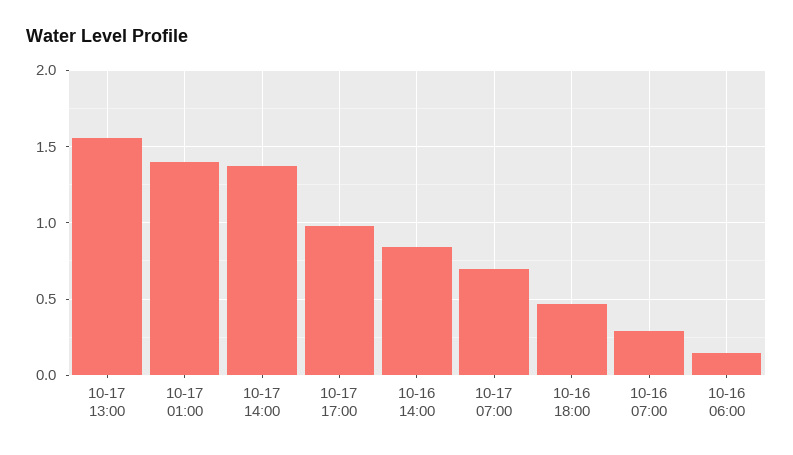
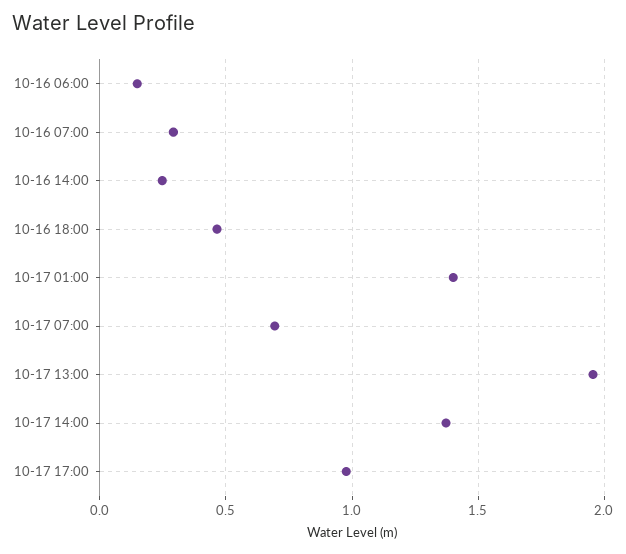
  {
-   "10-17 13:00": 1.55,
+   "10-17 13:00": 1.95,
    "10-17 01:00": 1.4,
    "10-17 14:00": 1.35,
    "10-17 17:00": 1,
-   "10-16 14:00": 0.85,
+   "10-16 14:00": 0.25,
    "10-17 07:00": 0.7,
    "10-16 18:00": 0.45,
    "10-16 07:00": 0.3,
    "10-16 06:00": 0.15
  }

